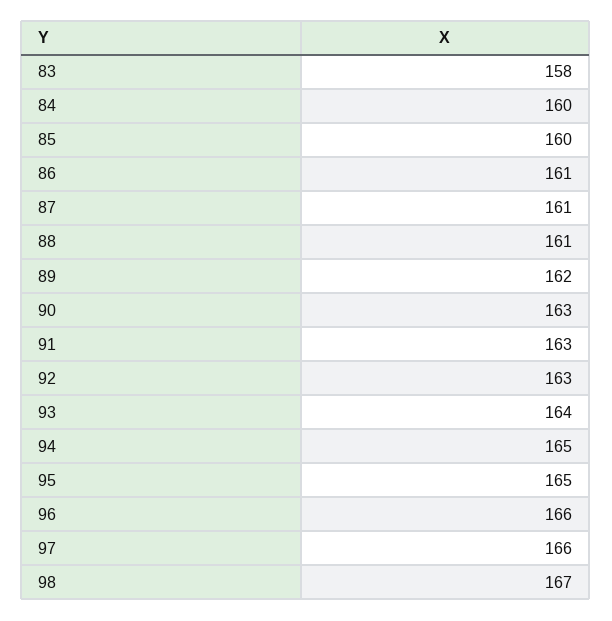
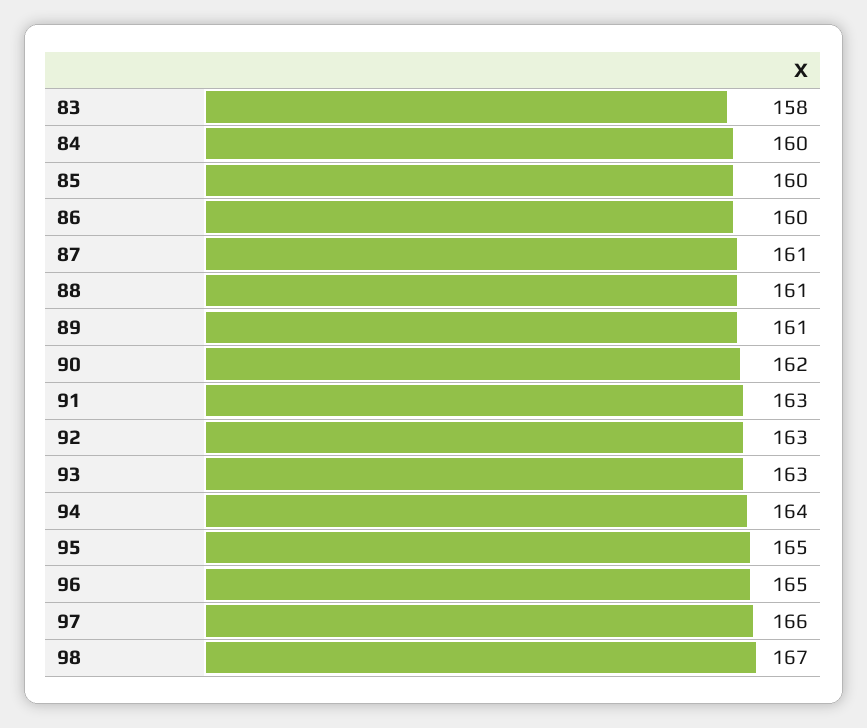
  {
    "83": 158,
    "84": 160,
    "85": 160,
-   "86": 161,
+   "86": 160,
    "87": 161,
    "88": 161,
-   "89": 162,
+   "89": 161,
-   "90": 163,
+   "90": 162,
    "91": 163,
    "92": 163,
-   "93": 164,
+   "93": 163,
-   "94": 165,
+   "94": 164,
    "95": 165,
-   "96": 166,
+   "96": 165,
    "97": 166,
    "98": 167
  }

